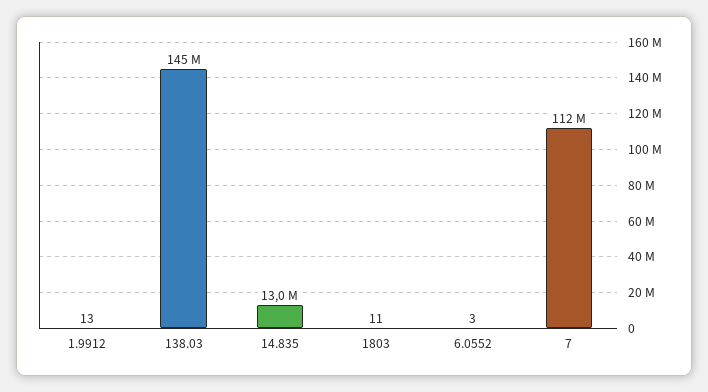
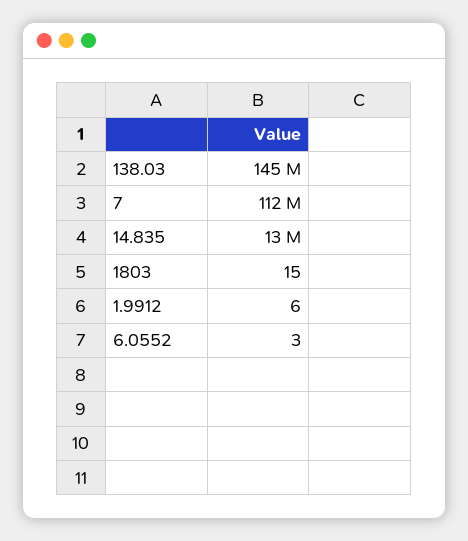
  {
-   "1.9912": 13,
+   "1.9912": 6,
    "138.03": 145000000,
    "14.835": 13000000,
-   "1803": 11,
+   "1803": 15,
    "6.0552": 3,
    "7": 112000000
  }

